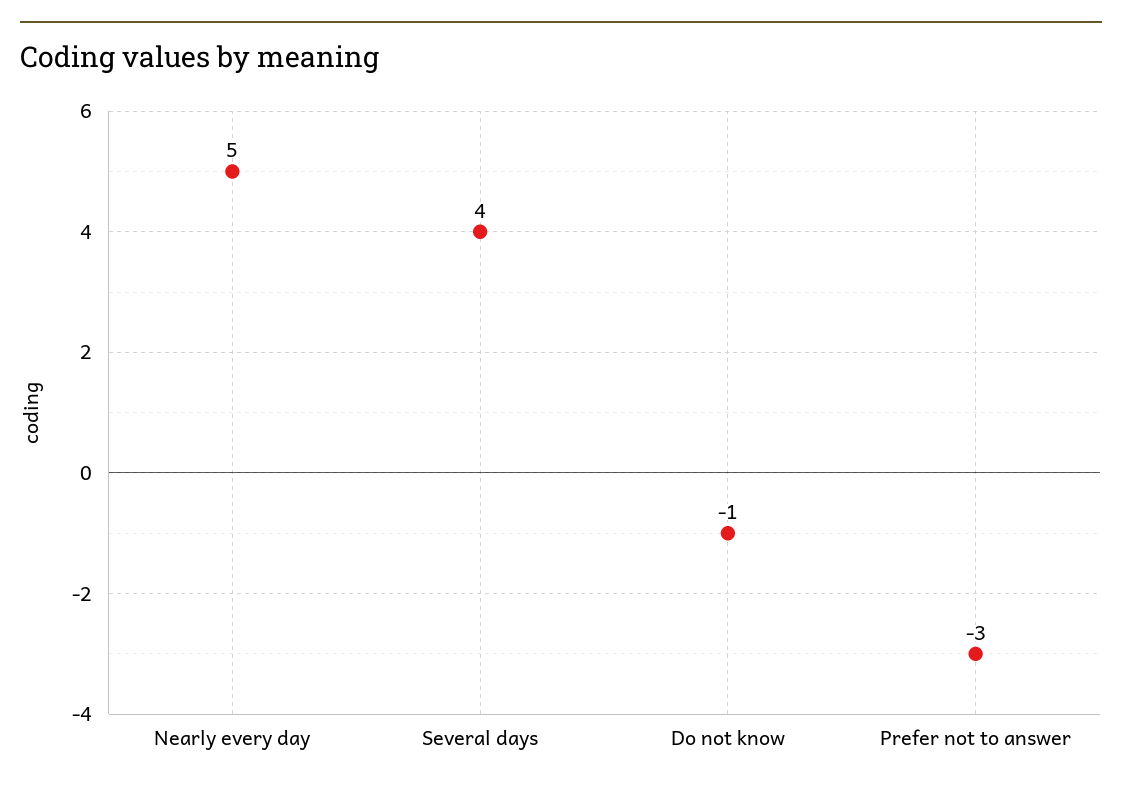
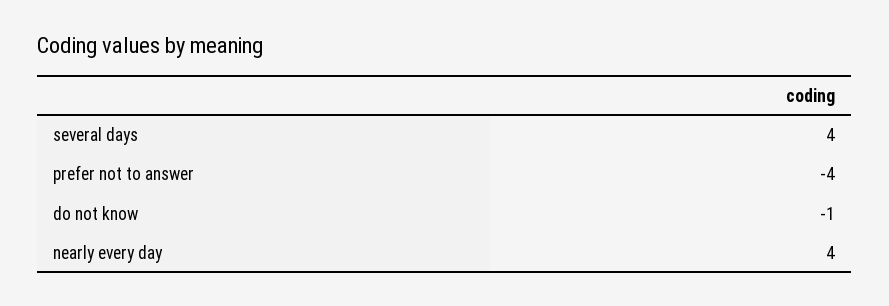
  {
-   "Nearly every day": 5,
+   "Nearly every day": 4,
    "Several days": 4,
    "Do not know": -1,
-   "Prefer not to answer": -3
+   "Prefer not to answer": -4
  }

